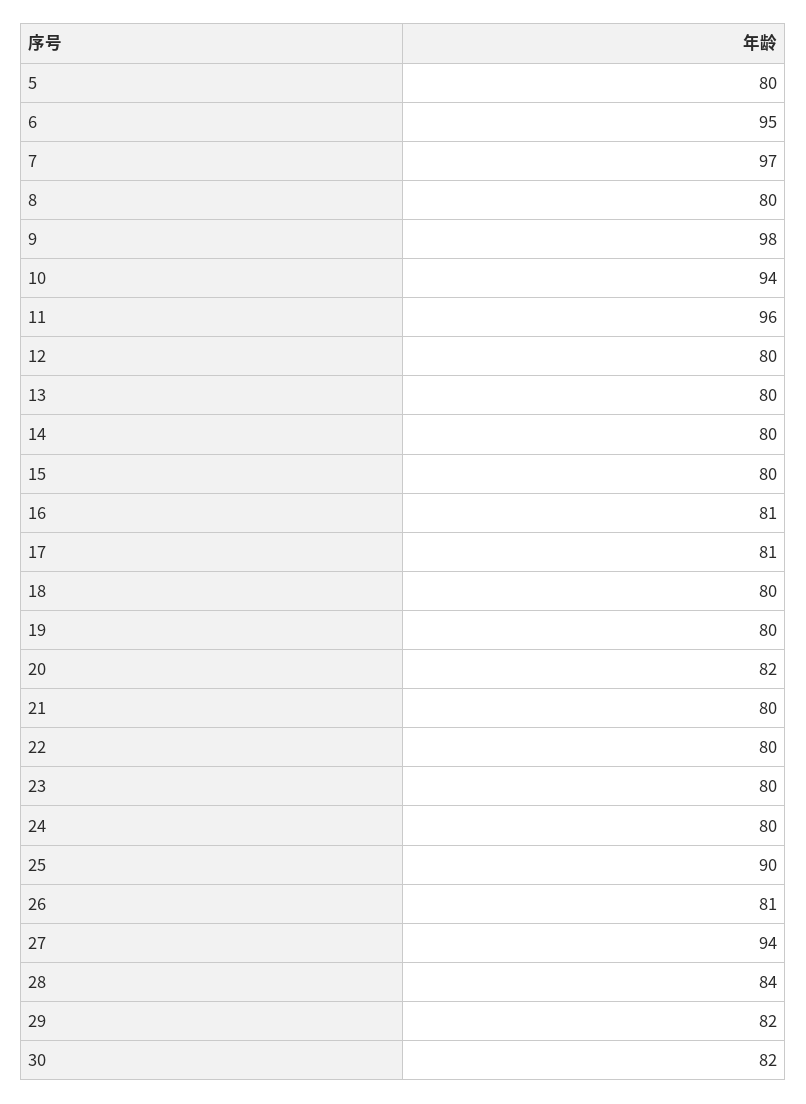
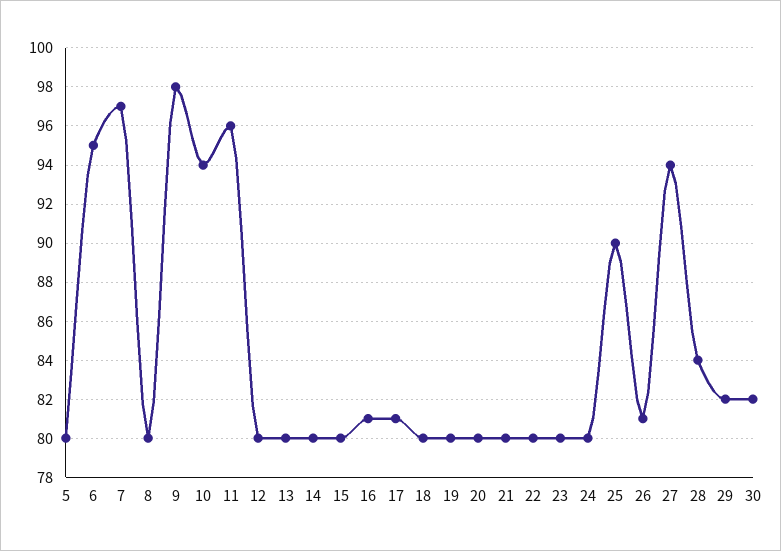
  {
    "5": 80,
    "6": 95,
    "7": 97,
    "8": 80,
    "9": 98,
    "10": 94,
    "11": 96,
    "12": 80,
    "13": 80,
    "14": 80,
    "15": 80,
    "16": 81,
    "17": 81,
    "18": 80,
    "19": 80,
-   "20": 82,
+   "20": 80,
    "21": 80,
    "22": 80,
    "23": 80,
    "24": 80,
    "25": 90,
    "26": 81,
    "27": 94,
    "28": 84,
    "29": 82,
    "30": 82
  }

